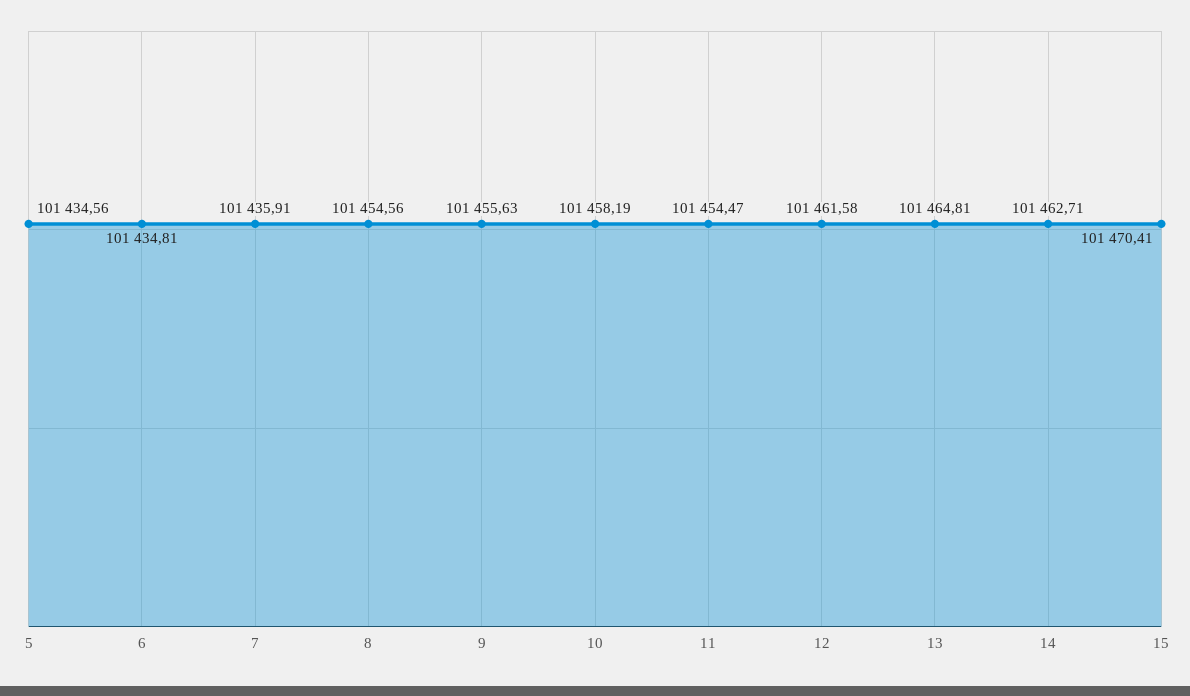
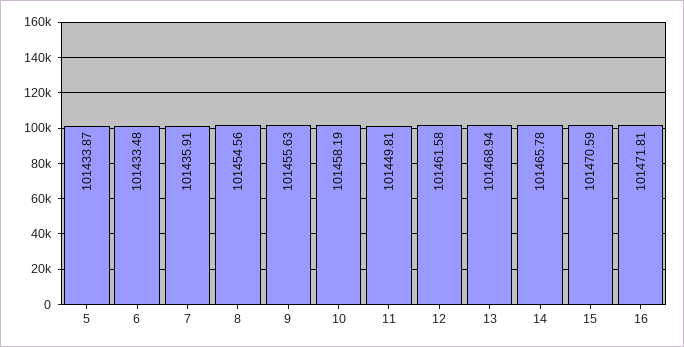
  {
-   "5": 101434.56,
+   "5": 101433.87,
-   "6": 101434.81,
+   "6": 101433.48,
    "7": 101435.91,
    "8": 101454.56,
    "9": 101455.63,
    "10": 101458.19,
-   "11": 101454.47,
+   "11": 101449.81,
    "12": 101461.58,
-   "13": 101464.81,
+   "13": 101468.94,
-   "14": 101462.71,
+   "14": 101465.78,
-   "15": 101470.41
+   "15": 101470.59,
+   "16": 101471.81
  }

